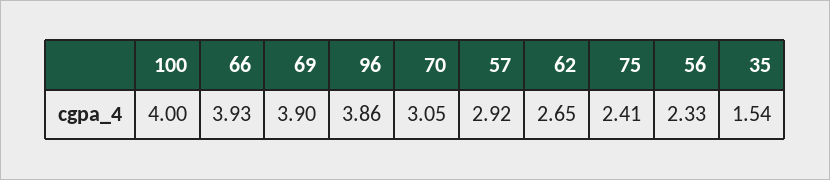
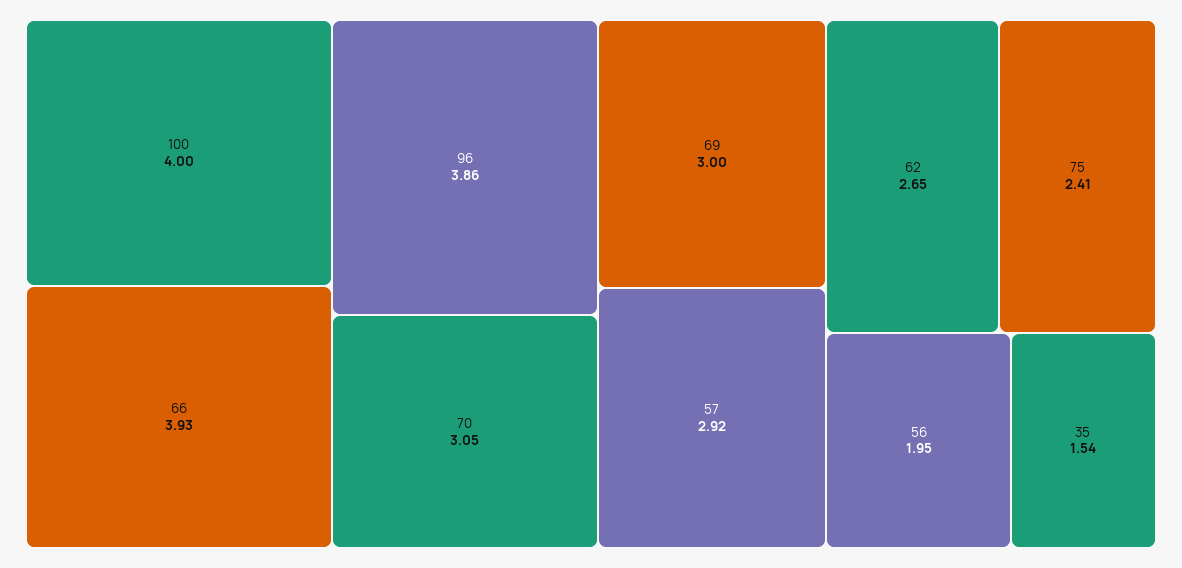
  {
    "100": 4,
    "66": 3.93,
-   "69": 3.9,
+   "69": 3,
    "96": 3.86,
    "70": 3.05,
    "57": 2.92,
    "62": 2.65,
    "75": 2.41,
-   "56": 2.33,
+   "56": 1.95,
    "35": 1.54
  }

